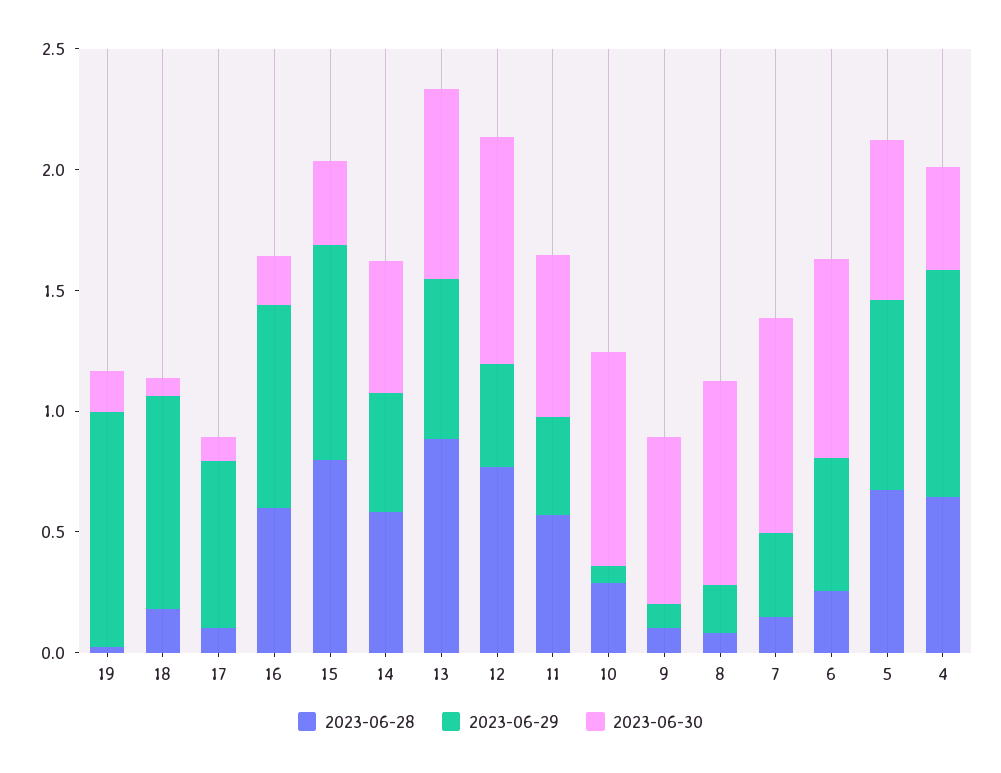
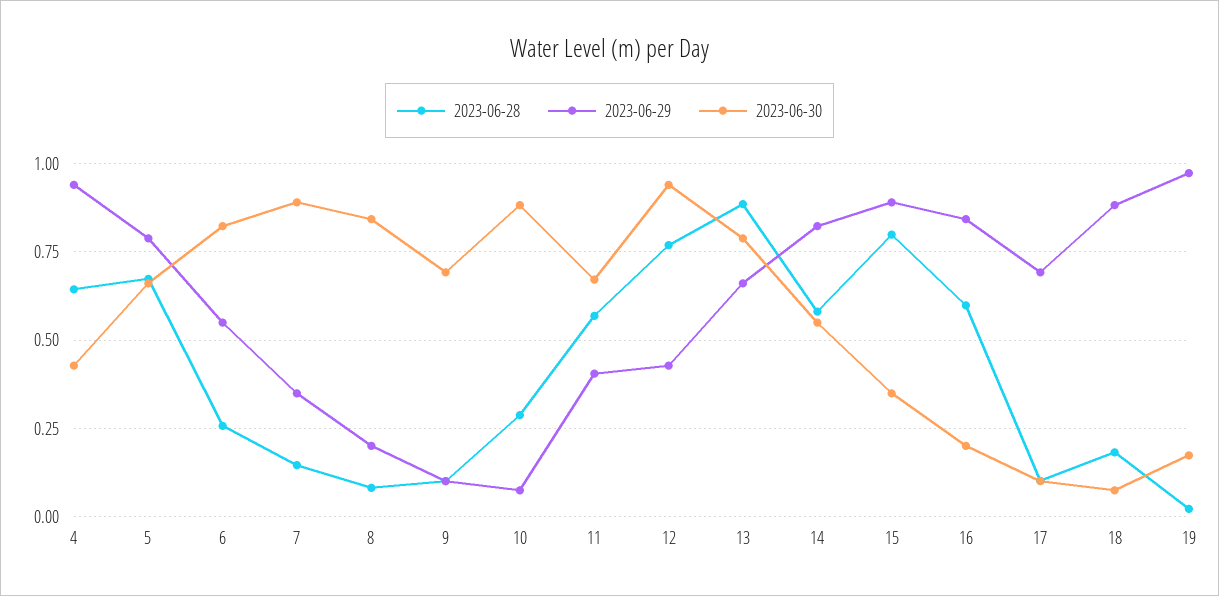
  {
    "2023-06-28": {
      "19": 0.025,
      "18": 0.175,
      "17": 0.1,
      "16": 0.6,
      "15": 0.8,
      "14": 0.575,
      "13": 0.875,
      "12": 0.775,
      "11": 0.575,
      "10": 0.275,
      "9": 0.1,
      "8": 0.075,
      "7": 0.15,
      "6": 0.25,
      "5": 0.675,
      "4": 0.65
    },
    "2023-06-29": {
      "19": 0.975,
      "18": 0.875,
      "17": 0.7,
      "16": 0.85,
      "15": 0.9,
-     "14": 0.5,
+     "14": 0.825,
      "13": 0.65,
      "12": 0.425,
      "11": 0.4,
      "10": 0.075,
      "9": 0.1,
      "8": 0.2,
      "7": 0.35,
      "6": 0.55,
      "5": 0.8,
      "4": 0.95
    },
    "2023-06-30": {
      "19": 0.175,
      "18": 0.075,
      "17": 0.1,
      "16": 0.2,
      "15": 0.35,
      "14": 0.55,
      "13": 0.8,
      "12": 0.95,
      "11": 0.675,
      "10": 0.875,
      "9": 0.7,
      "8": 0.85,
      "7": 0.9,
      "6": 0.825,
      "5": 0.65,
      "4": 0.425
    }
  }

